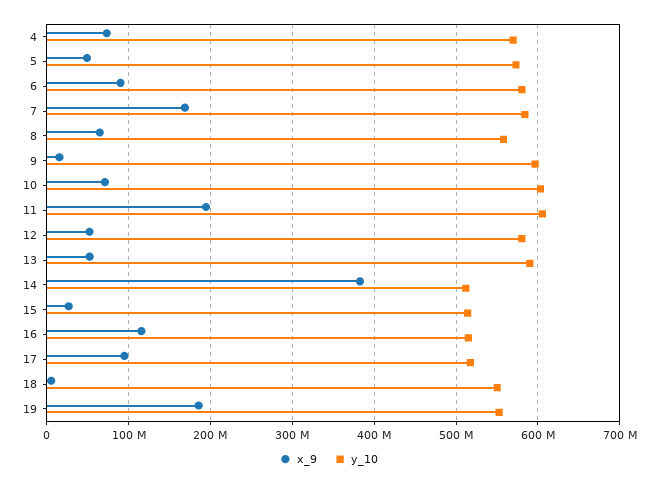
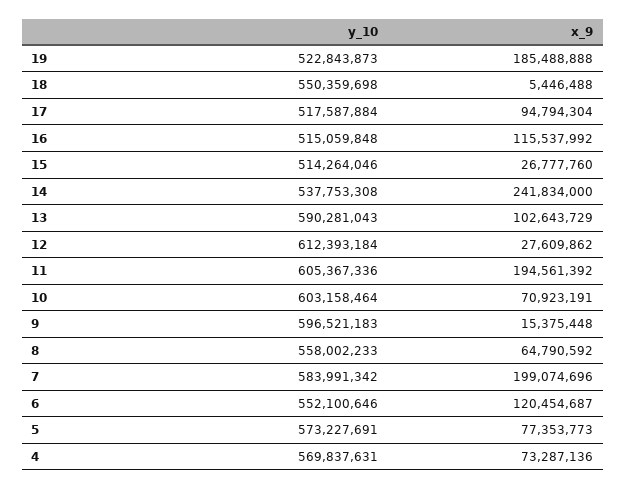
  {
    "x_9": {
      "4": 73287136,
-     "5": 50000000,
+     "5": 77353773,
-     "6": 90000000,
+     "6": 120454687,
-     "7": 170000000,
+     "7": 199074696,
      "8": 64790592,
      "9": 15375448,
      "10": 70923191,
      "11": 194561392,
-     "12": 50000000,
+     "12": 27609862,
-     "13": 50000000,
+     "13": 102643729,
-     "14": 380000000,
+     "14": 241834000,
      "15": 26777760,
      "16": 115537992,
      "17": 94794304,
      "18": 5446488,
      "19": 185488888
    },
    "y_10": {
      "4": 569837631,
      "5": 573227691,
-     "6": 580000000,
+     "6": 552100646,
      "7": 583991342,
      "8": 558002233,
      "9": 596521183,
      "10": 603158464,
      "11": 605367336,
-     "12": 580000000,
+     "12": 612393184,
      "13": 590281043,
-     "14": 510000000,
+     "14": 537753308,
      "15": 514264046,
      "16": 515059848,
      "17": 517587884,
      "18": 550359698,
-     "19": 550000000
+     "19": 522843873
    }
  }

